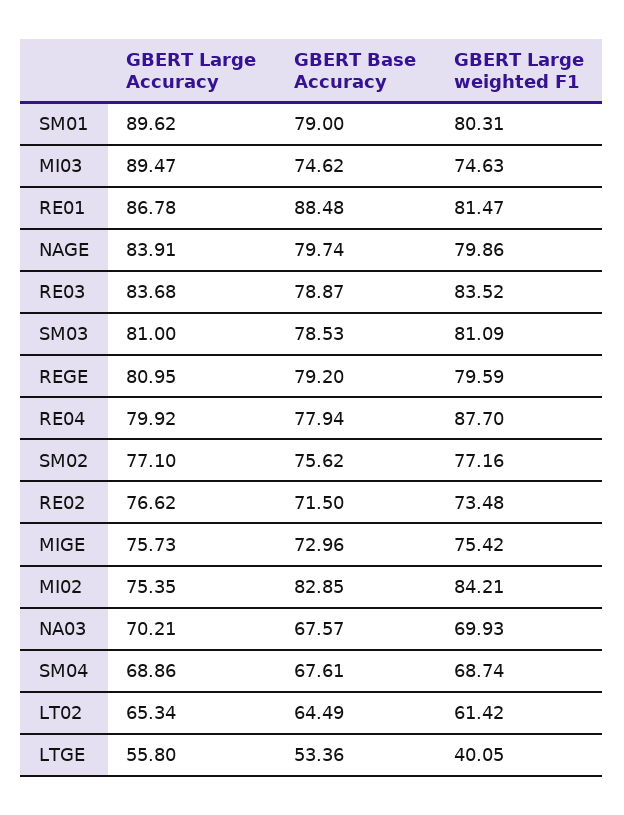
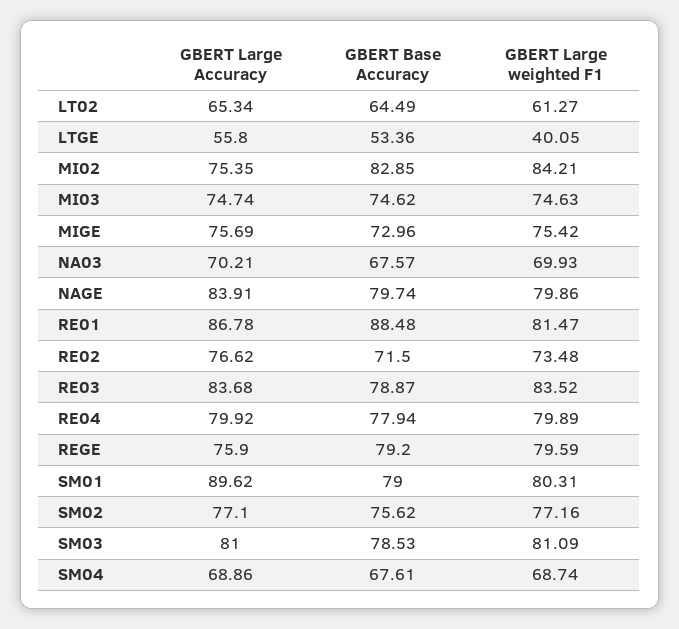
  {
    "GBERT Large Accuracy": {
      "SM01": 89.62,
-     "MI03": 89.47,
+     "MI03": 74.74,
      "RE01": 86.78,
      "NAGE": 83.91,
      "RE03": 83.68,
      "SM03": 81,
-     "REGE": 80.95,
+     "REGE": 75.9,
      "RE04": 79.92,
      "SM02": 77.1,
      "RE02": 76.62,
-     "MIGE": 75.73,
+     "MIGE": 75.69,
      "MI02": 75.35,
      "NA03": 70.21,
      "SM04": 68.86,
      "LT02": 65.34,
      "LTGE": 55.8
    },
    "GBERT Base Accuracy": {
      "SM01": 79,
      "MI03": 74.62,
      "RE01": 88.48,
      "NAGE": 79.74,
      "RE03": 78.87,
      "SM03": 78.53,
      "REGE": 79.2,
      "RE04": 77.94,
      "SM02": 75.62,
      "RE02": 71.5,
      "MIGE": 72.96,
      "MI02": 82.85,
      "NA03": 67.57,
      "SM04": 67.61,
      "LT02": 64.49,
      "LTGE": 53.36
    },
    "GBERT Large weighted F1": {
      "SM01": 80.31,
      "MI03": 74.63,
      "RE01": 81.47,
      "NAGE": 79.86,
      "RE03": 83.52,
      "SM03": 81.09,
      "REGE": 79.59,
-     "RE04": 87.7,
+     "RE04": 79.89,
      "SM02": 77.16,
      "RE02": 73.48,
      "MIGE": 75.42,
      "MI02": 84.21,
      "NA03": 69.93,
      "SM04": 68.74,
-     "LT02": 61.42,
+     "LT02": 61.27,
      "LTGE": 40.05
    }
  }

